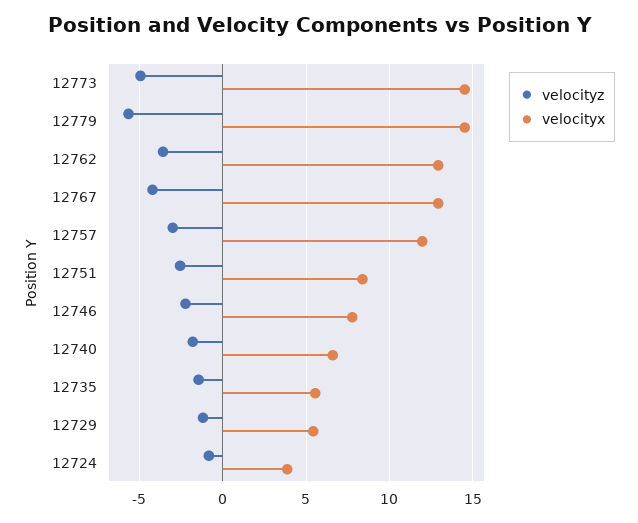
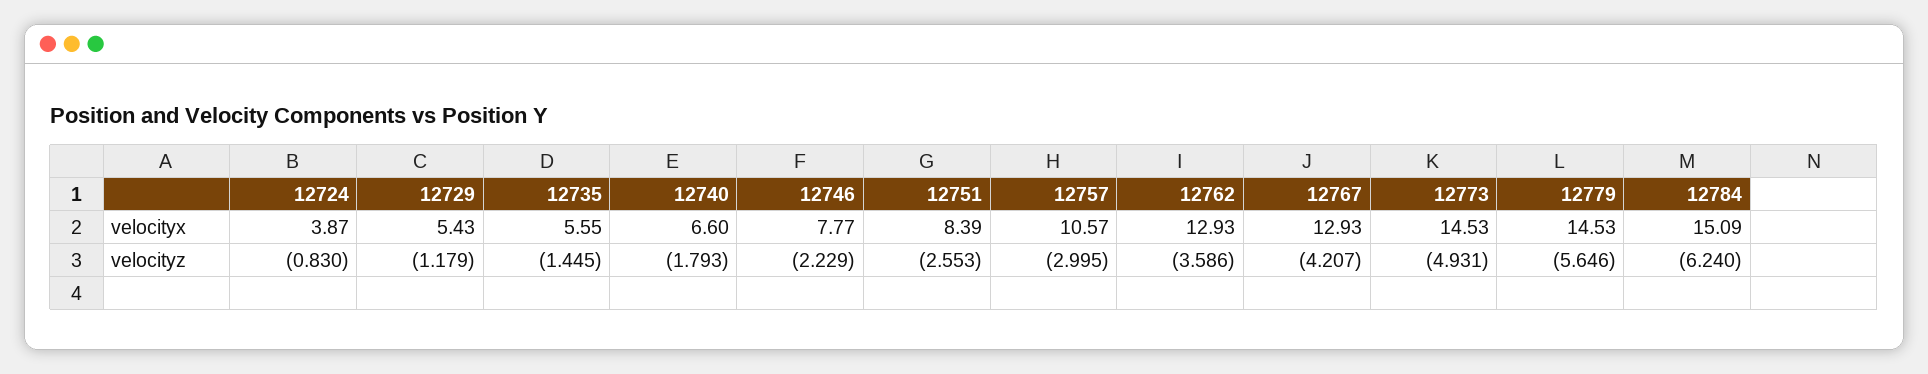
  {
    "velocityz": {
      "12773": -4.931,
      "12779": -5.646,
      "12762": -3.586,
      "12767": -4.207,
      "12757": -2.995,
      "12751": -2.553,
      "12746": -2.229,
      "12740": -1.793,
      "12735": -1.445,
      "12729": -1.179,
-     "12724": -0.83
+     "12724": -0.83,
+     "12784": -6.24
    },
    "velocityx": {
      "12773": 14.53,
      "12779": 14.53,
      "12762": 12.93,
      "12767": 12.93,
-     "12757": 12,
+     "12757": 10.57,
      "12751": 8.39,
      "12746": 7.77,
      "12740": 6.6,
      "12735": 5.55,
      "12729": 5.43,
-     "12724": 3.87
+     "12724": 3.87,
+     "12784": 15.09
    }
  }

